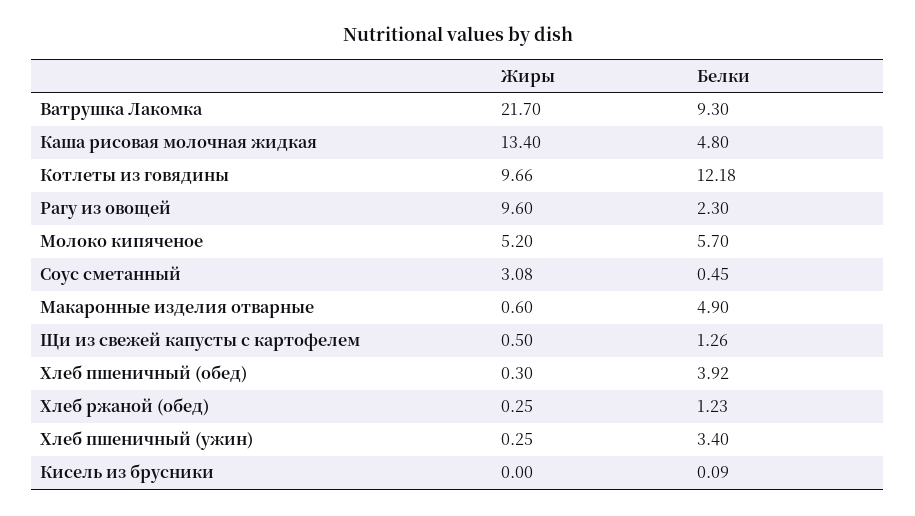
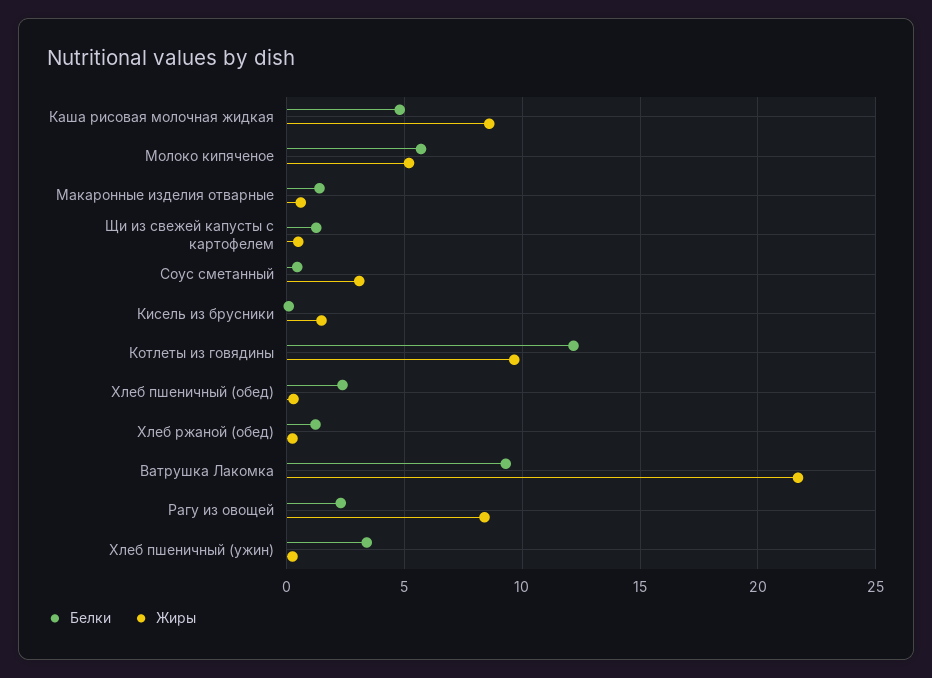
  {
    "Жиры": {
      "Ватрушка Лакомка": 21.7,
-     "Каша рисовая молочная жидкая": 13.4,
+     "Каша рисовая молочная жидкая": 8.5,
      "Котлеты из говядины": 9.66,
-     "Рагу из овощей": 9.6,
+     "Рагу из овощей": 8.5,
      "Молоко кипяченое": 5.2,
      "Соус сметанный": 3.08,
      "Макаронные изделия отварные": 0.6,
      "Щи из свежей капусты с картофелем": 0.5,
      "Хлеб пшеничный (обед)": 0.3,
      "Хлеб ржаной (обед)": 0.25,
      "Хлеб пшеничный (ужин)": 0.25,
-     "Кисель из брусники": 0
+     "Кисель из брусники": 1.5
    },
    "Белки": {
      "Ватрушка Лакомка": 9.3,
      "Каша рисовая молочная жидкая": 4.8,
      "Котлеты из говядины": 12.18,
      "Рагу из овощей": 2.3,
      "Молоко кипяченое": 5.7,
      "Соус сметанный": 0.45,
-     "Макаронные изделия отварные": 4.9,
+     "Макаронные изделия отварные": 1.5,
      "Щи из свежей капусты с картофелем": 1.26,
-     "Хлеб пшеничный (обед)": 3.92,
+     "Хлеб пшеничный (обед)": 2.5,
      "Хлеб ржаной (обед)": 1.23,
      "Хлеб пшеничный (ужин)": 3.4,
      "Кисель из брусники": 0.09
    }
  }

